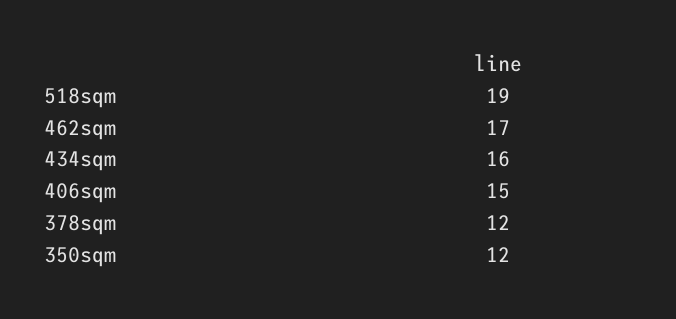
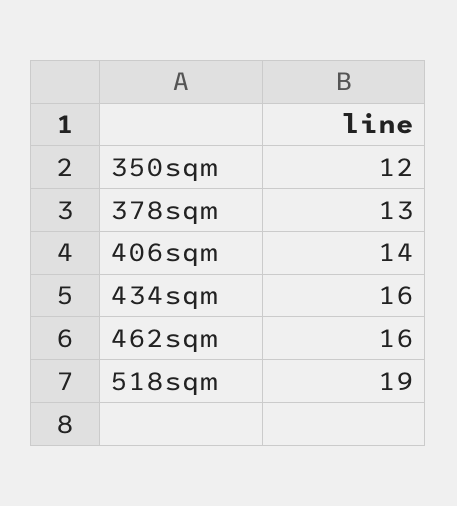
  {
    "518sqm": 19,
-   "462sqm": 17,
+   "462sqm": 16,
    "434sqm": 16,
-   "406sqm": 15,
+   "406sqm": 14,
-   "378sqm": 12,
+   "378sqm": 13,
    "350sqm": 12
  }

